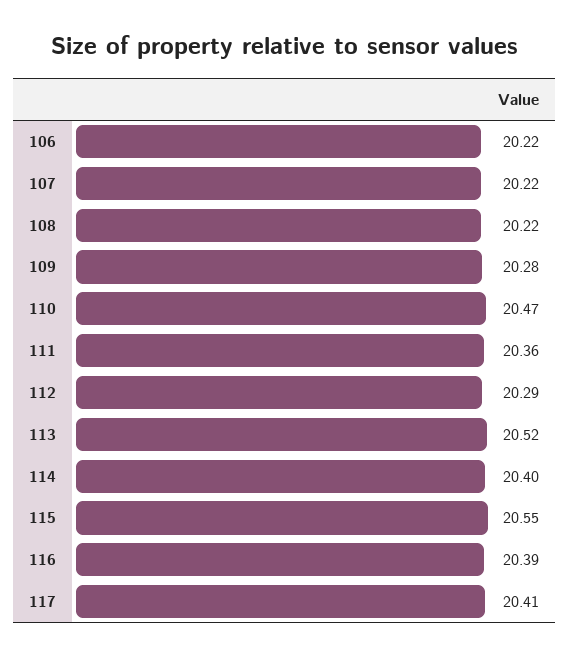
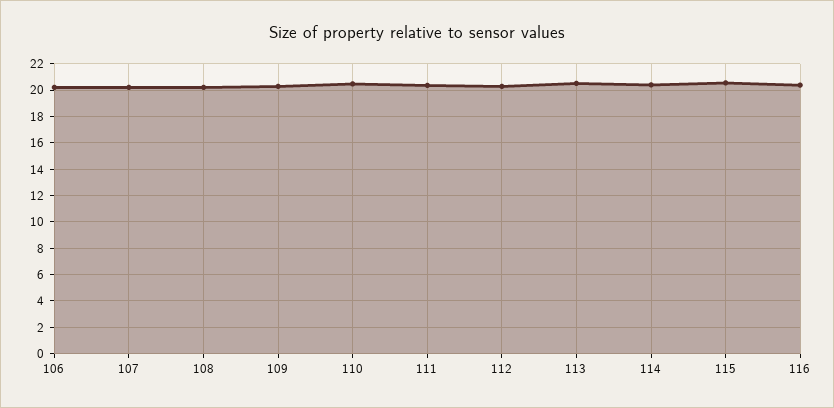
  {
    "106": 20.22,
    "107": 20.22,
    "108": 20.22,
    "109": 20.28,
    "110": 20.47,
    "111": 20.36,
    "112": 20.29,
    "113": 20.52,
    "114": 20.4,
    "115": 20.55,
-   "116": 20.39,
+   "116": 20.39
-   "117": 20.41
  }

